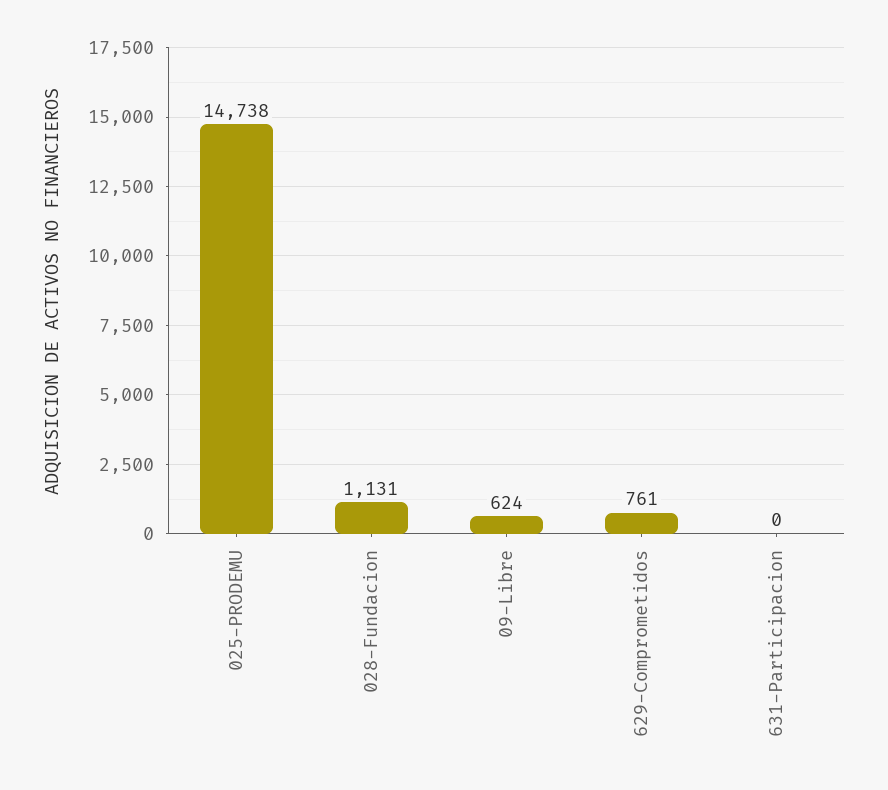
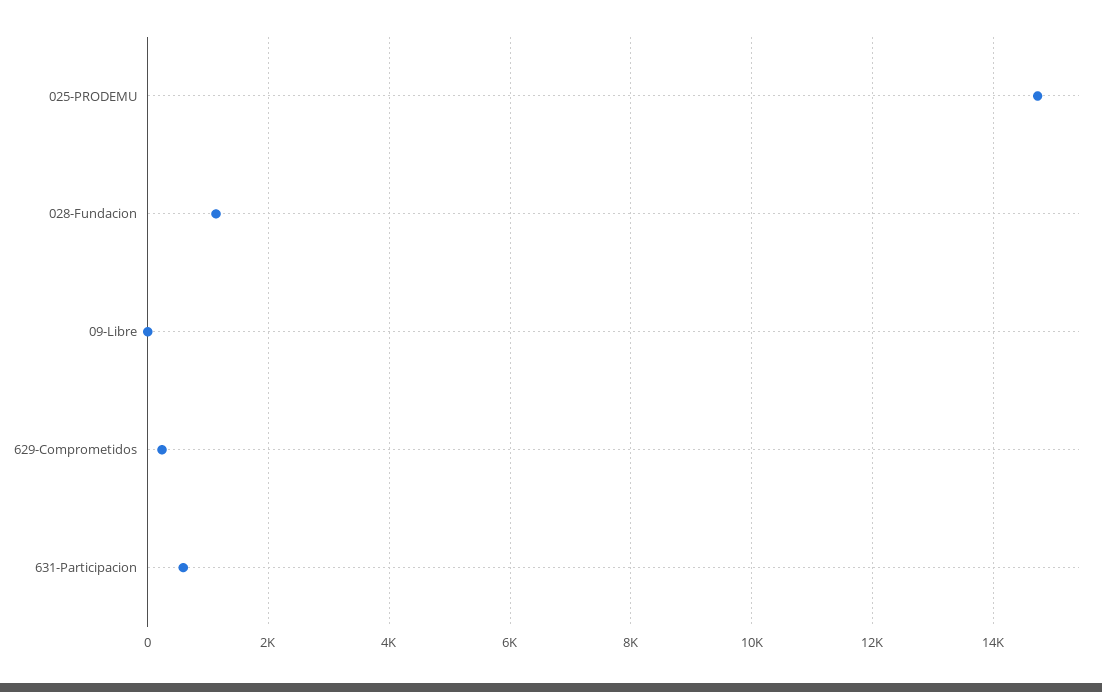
  {
    "025-PRODEMU": 14738,
    "028-Fundacion": 1131,
-   "09-Libre": 624,
+   "09-Libre": 0,
-   "629-Comprometidos": 761,
+   "629-Comprometidos": 200,
-   "631-Participacion": 0
+   "631-Participacion": 600
  }

